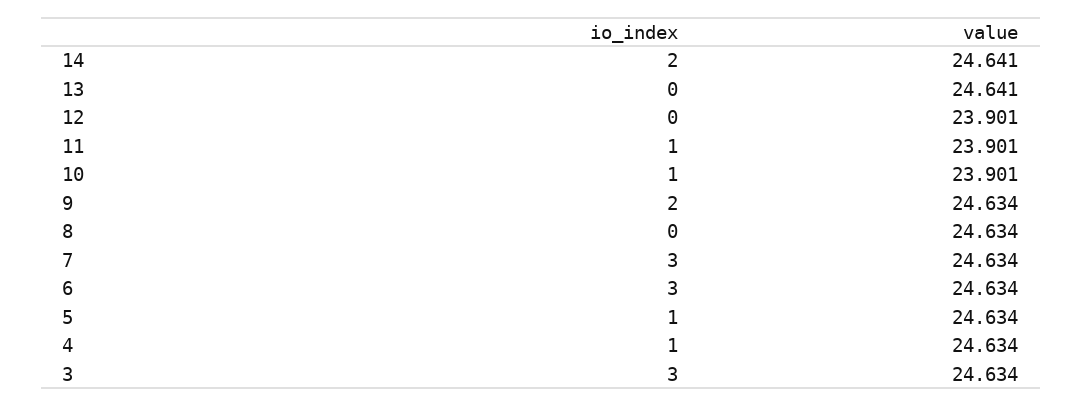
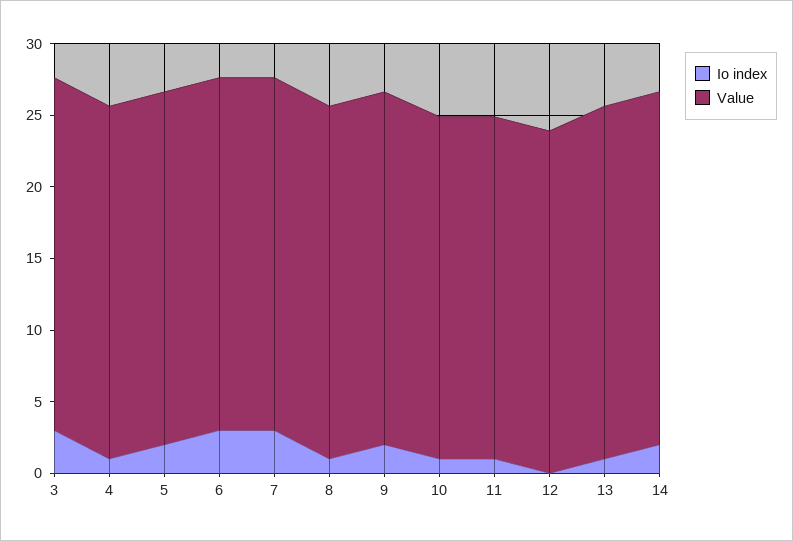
  {
    "io_index": {
      "14": 2,
-     "13": 0,
+     "13": 1,
      "12": 0,
      "11": 1,
      "10": 1,
      "9": 2,
-     "8": 0,
+     "8": 1,
      "7": 3,
      "6": 3,
-     "5": 1,
+     "5": 2,
      "4": 1,
      "3": 3
    },
    "value": {
      "14": 24.641,
      "13": 24.641,
      "12": 23.901,
      "11": 23.901,
      "10": 23.901,
      "9": 24.634,
      "8": 24.634,
      "7": 24.634,
      "6": 24.634,
      "5": 24.634,
      "4": 24.634,
      "3": 24.634
    }
  }

